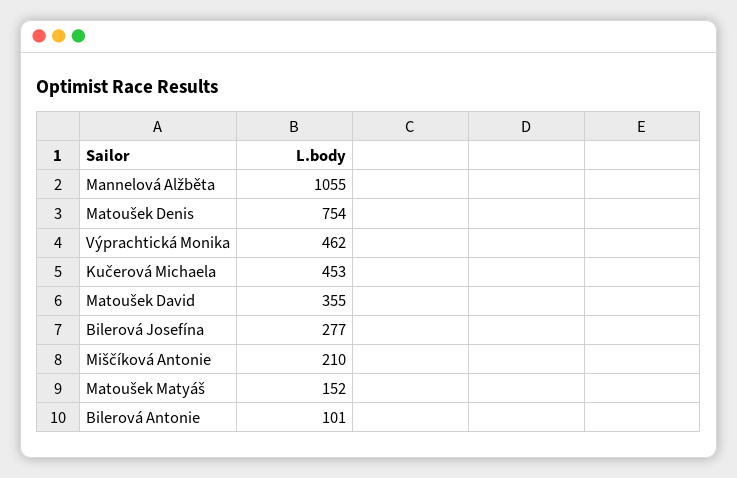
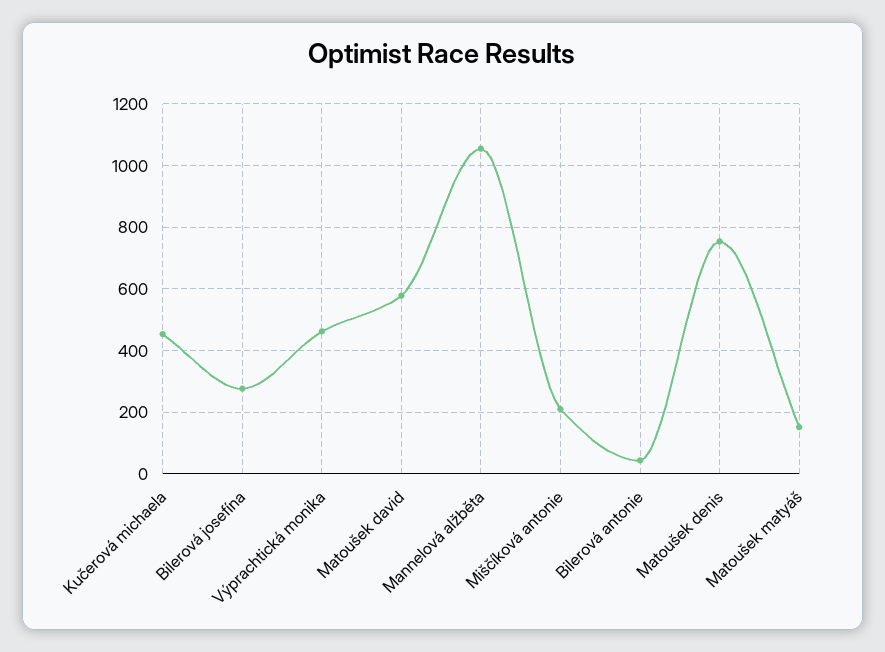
  {
    "Mannelová Alžběta": 1055,
    "Matoušek Denis": 754,
    "Výprachtická Monika": 462,
    "Kučerová Michaela": 453,
-   "Matoušek David": 355,
+   "Matoušek David": 580,
    "Bilerová Josefína": 277,
    "Miščíková Antonie": 210,
    "Matoušek Matyáš": 152,
-   "Bilerová Antonie": 101
+   "Bilerová Antonie": 40
  }

